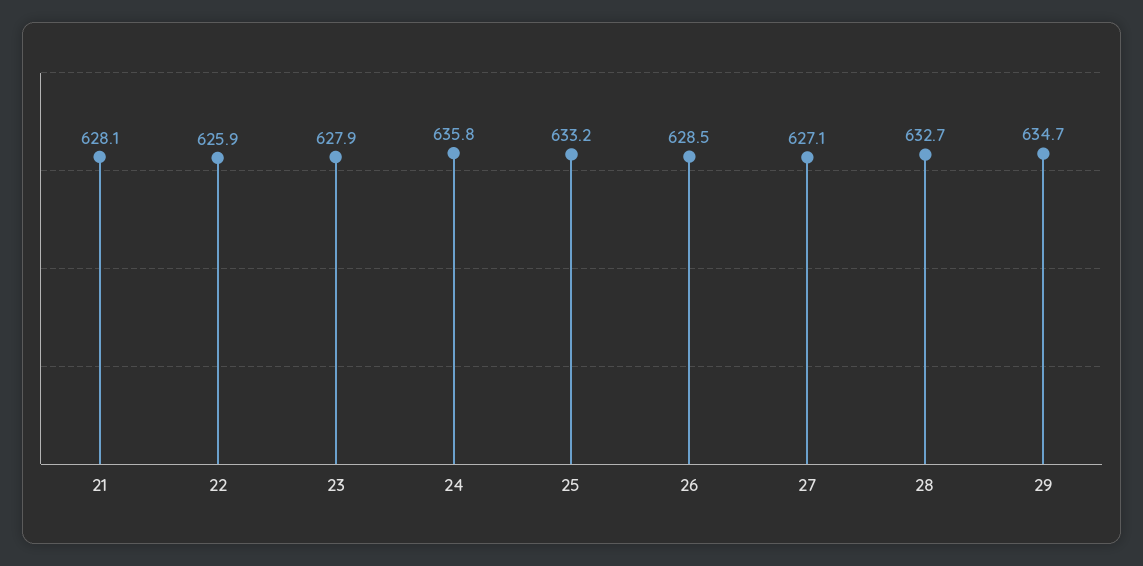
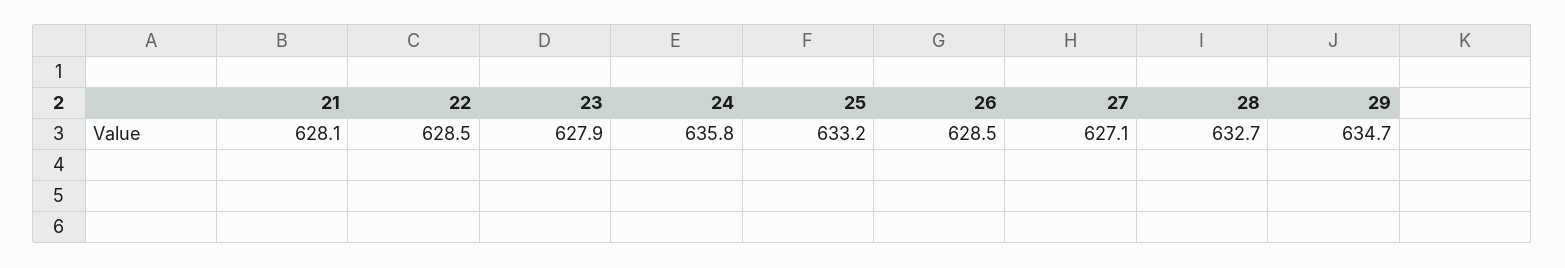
  {
    "21": 628.1,
-   "22": 625.9,
+   "22": 628.5,
    "23": 627.9,
    "24": 635.8,
    "25": 633.2,
    "26": 628.5,
    "27": 627.1,
    "28": 632.7,
    "29": 634.7
  }

